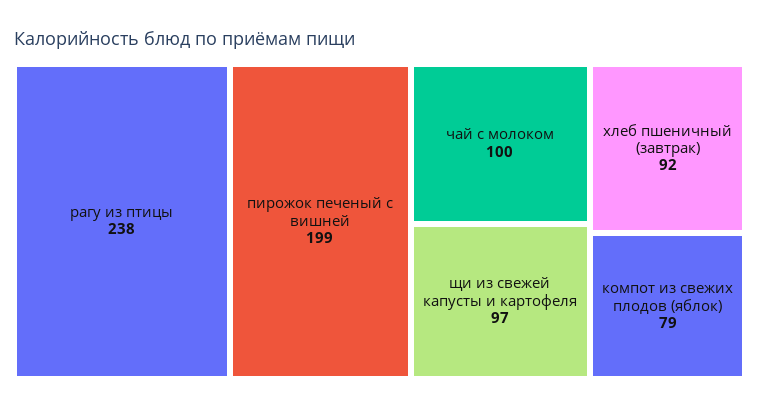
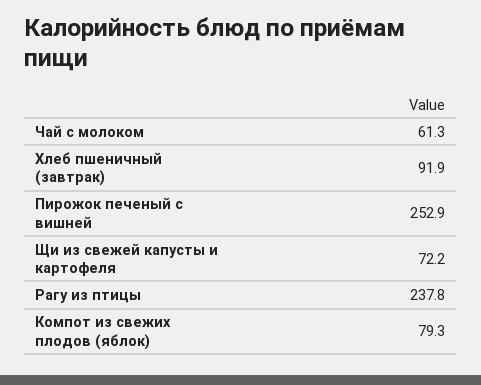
  {
    "рагу из птицы": 237.8,
-   "пирожок печеный с вишней": 199,
+   "пирожок печеный с вишней": 252.9,
-   "чай с молоком": 100,
+   "чай с молоком": 61.3,
-   "щи из свежей капусты и картофеля": 97,
+   "щи из свежей капусты и картофеля": 72.2,
    "хлеб пшеничный (завтрак)": 91.9,
    "компот из свежих плодов (яблок)": 79.3
  }

